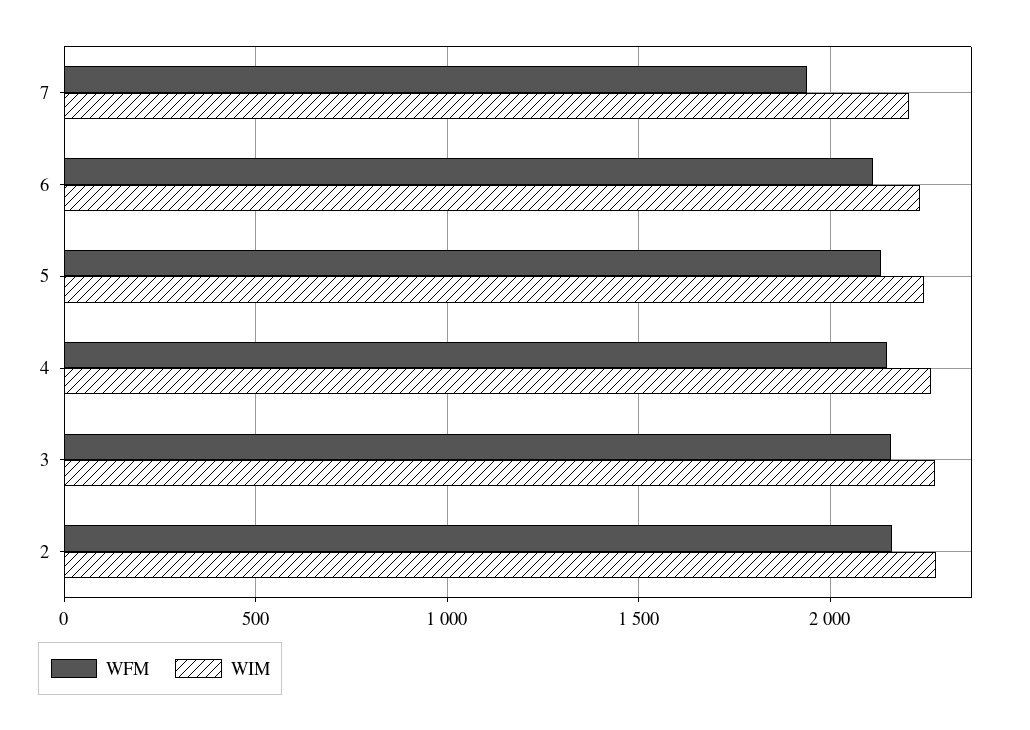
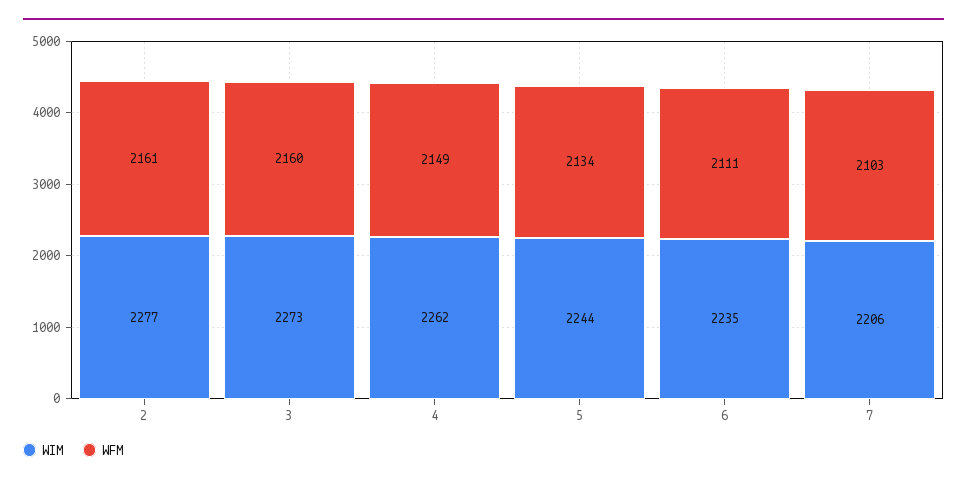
  {
    "WFM": {
-     "7": 1950,
+     "7": 2103,
      "6": 2111,
      "5": 2134,
      "4": 2149,
      "3": 2160,
      "2": 2161
    },
    "WIM": {
      "7": 2206,
      "6": 2235,
      "5": 2244,
      "4": 2262,
      "3": 2273,
      "2": 2277
    }
  }

